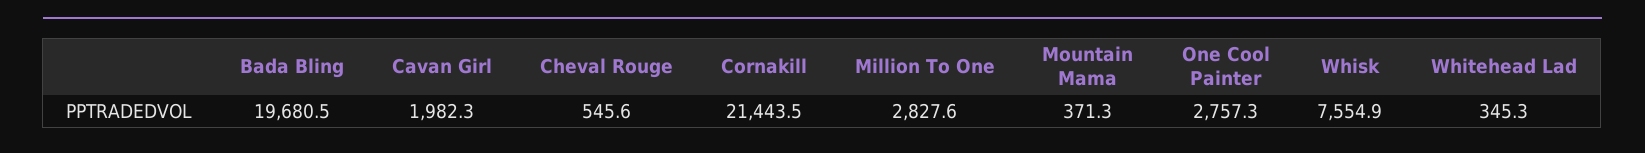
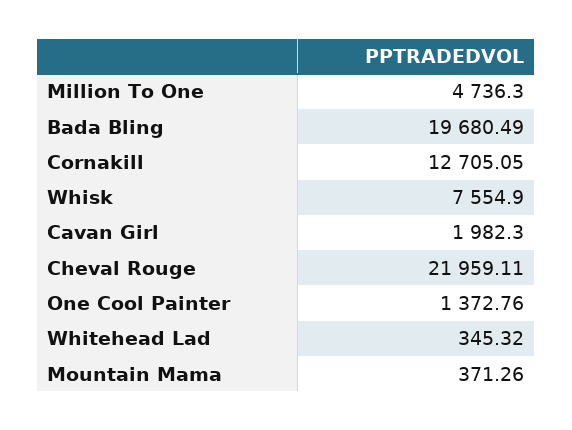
  {
    "Bada Bling": 19680.49,
    "Cavan Girl": 1982.3,
-   "Cheval Rouge": 545.6,
+   "Cheval Rouge": 21959.11,
-   "Cornakill": 21443.5,
+   "Cornakill": 12705.05,
-   "Million To One": 2827.6,
+   "Million To One": 4736.3,
    "Mountain Mama": 371.26,
-   "One Cool Painter": 2757.3,
+   "One Cool Painter": 1372.76,
    "Whisk": 7554.9,
    "Whitehead Lad": 345.32
  }

